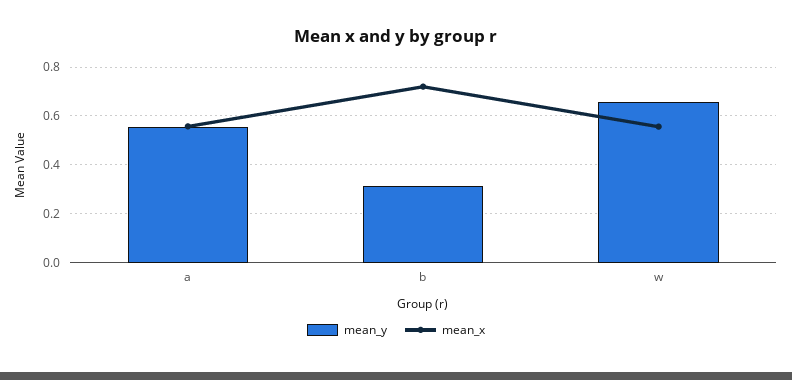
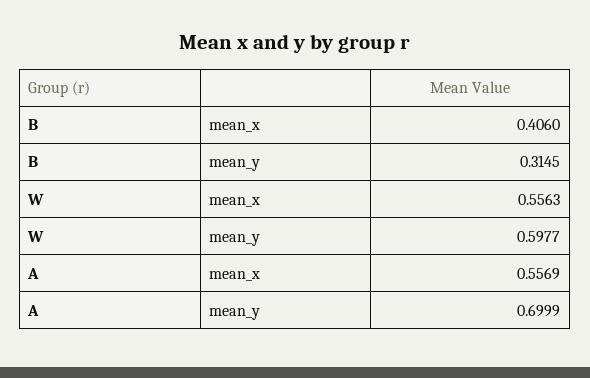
  {
    "mean_y": {
-     "a": 0.55,
+     "a": 0.6999,
      "b": 0.3145,
-     "w": 0.65
+     "w": 0.5977
    },
    "mean_x": {
      "a": 0.5569,
-     "b": 0.725,
+     "b": 0.406,
      "w": 0.5563
    }
  }

